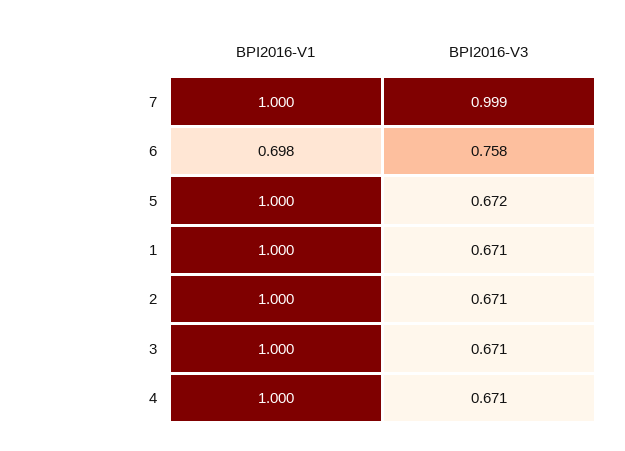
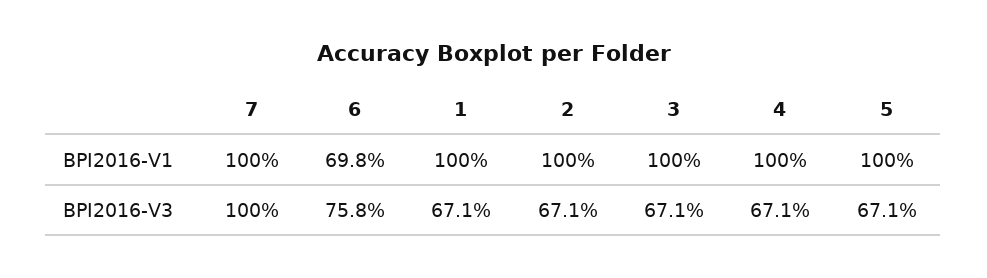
  {
    "BPI2016-V1": {
      "7": 1,
      "6": 0.698,
      "5": 1,
      "1": 1,
      "2": 1,
      "3": 1,
      "4": 1
    },
    "BPI2016-V3": {
-     "7": 0.999,
+     "7": 1,
      "6": 0.758,
-     "5": 0.672,
+     "5": 0.671,
      "1": 0.671,
      "2": 0.671,
      "3": 0.671,
      "4": 0.671
    }
  }

